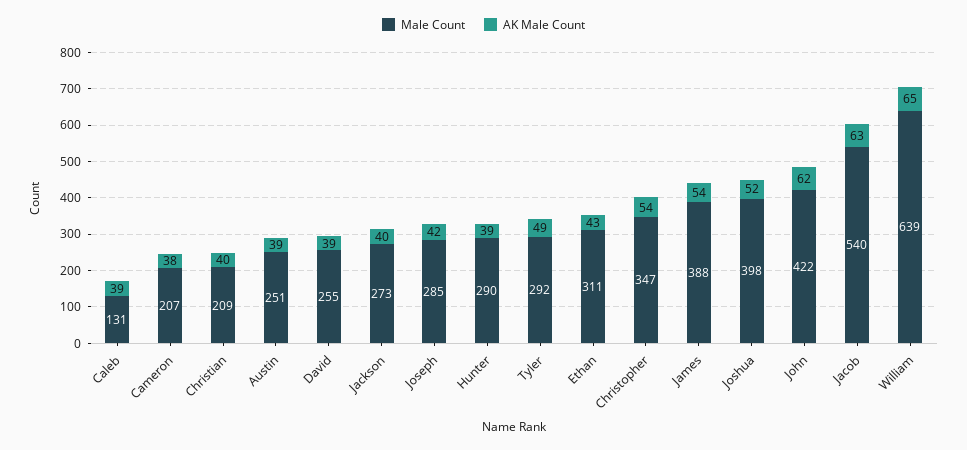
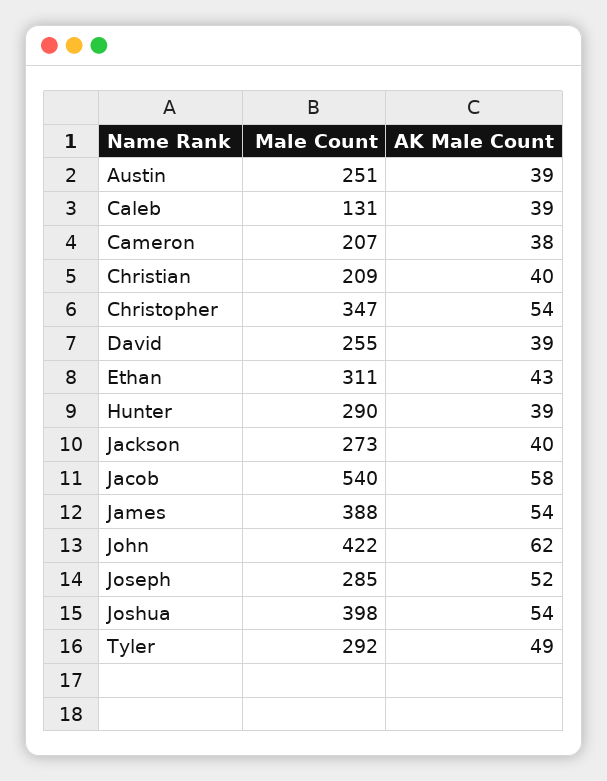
  {
    "Male Count": {
      "Caleb": 131,
      "Cameron": 207,
      "Christian": 209,
      "Austin": 251,
      "David": 255,
      "Jackson": 273,
      "Joseph": 285,
      "Hunter": 290,
      "Tyler": 292,
      "Ethan": 311,
      "Christopher": 347,
      "James": 388,
      "Joshua": 398,
      "John": 422,
-     "Jacob": 540,
+     "Jacob": 540
-     "William": 639
    },
    "AK Male Count": {
      "Caleb": 39,
      "Cameron": 38,
      "Christian": 40,
      "Austin": 39,
      "David": 39,
      "Jackson": 40,
-     "Joseph": 42,
+     "Joseph": 52,
      "Hunter": 39,
      "Tyler": 49,
      "Ethan": 43,
      "Christopher": 54,
      "James": 54,
-     "Joshua": 52,
+     "Joshua": 54,
      "John": 62,
-     "Jacob": 63,
+     "Jacob": 58
-     "William": 65
    }
  }

